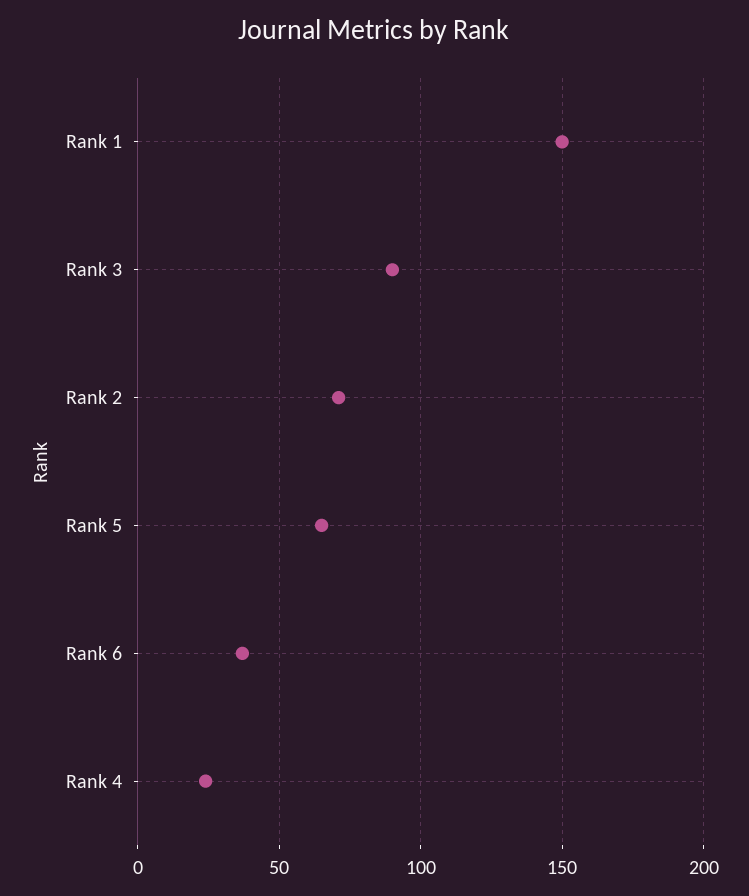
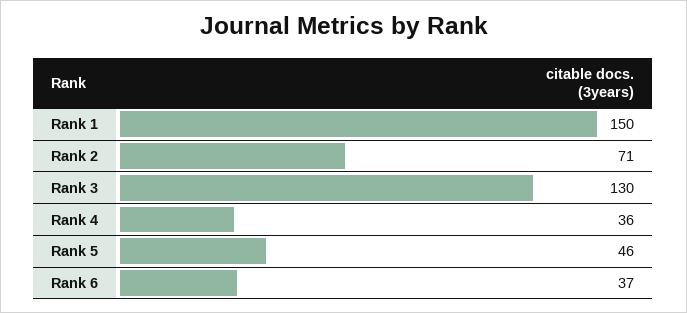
  {
    "Rank 1": 150,
-   "Rank 3": 90,
+   "Rank 3": 130,
    "Rank 2": 71,
-   "Rank 5": 65,
+   "Rank 5": 46,
    "Rank 6": 37,
-   "Rank 4": 25
+   "Rank 4": 36
  }

